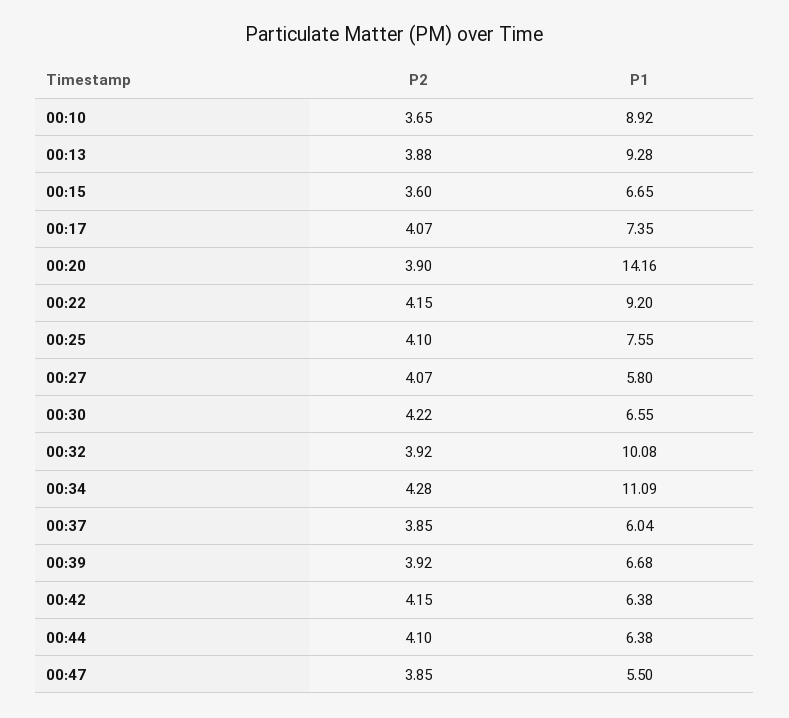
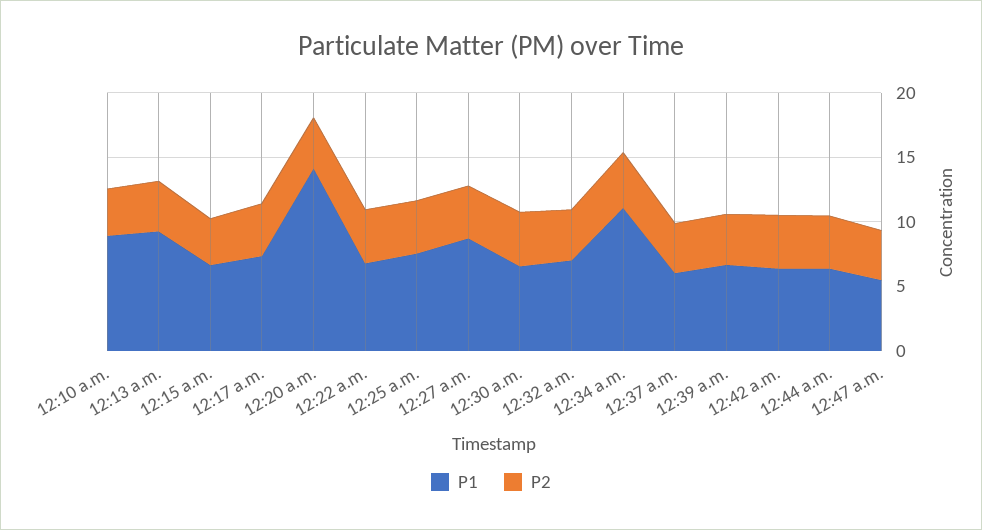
  {
    "P2": {
      "00:10": 3.65,
      "00:13": 3.88,
      "00:15": 3.6,
      "00:17": 4.07,
      "00:20": 3.9,
      "00:22": 4.15,
      "00:25": 4.1,
      "00:27": 4.07,
      "00:30": 4.22,
      "00:32": 3.92,
      "00:34": 4.28,
      "00:37": 3.85,
      "00:39": 3.92,
      "00:42": 4.15,
      "00:44": 4.1,
      "00:47": 3.85
    },
    "P1": {
      "00:10": 8.92,
      "00:13": 9.28,
      "00:15": 6.65,
      "00:17": 7.35,
      "00:20": 14.16,
-     "00:22": 9.2,
+     "00:22": 7,
      "00:25": 7.55,
-     "00:27": 5.8,
+     "00:27": 9,
      "00:30": 6.55,
-     "00:32": 10.08,
+     "00:32": 7,
      "00:34": 11.09,
      "00:37": 6.04,
      "00:39": 6.68,
      "00:42": 6.38,
      "00:44": 6.38,
      "00:47": 5.5
    }
  }

